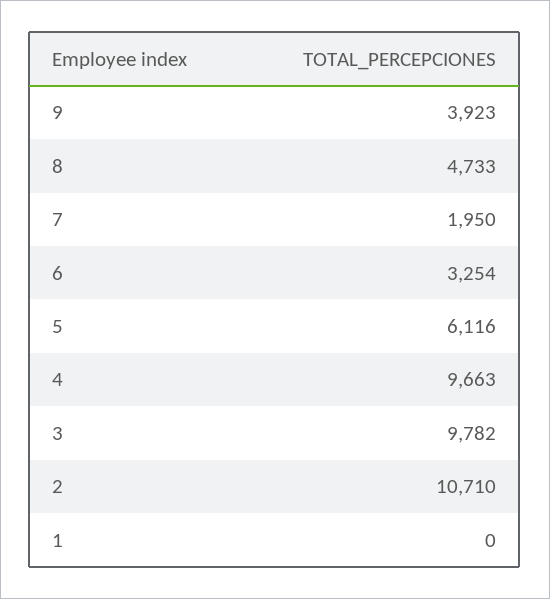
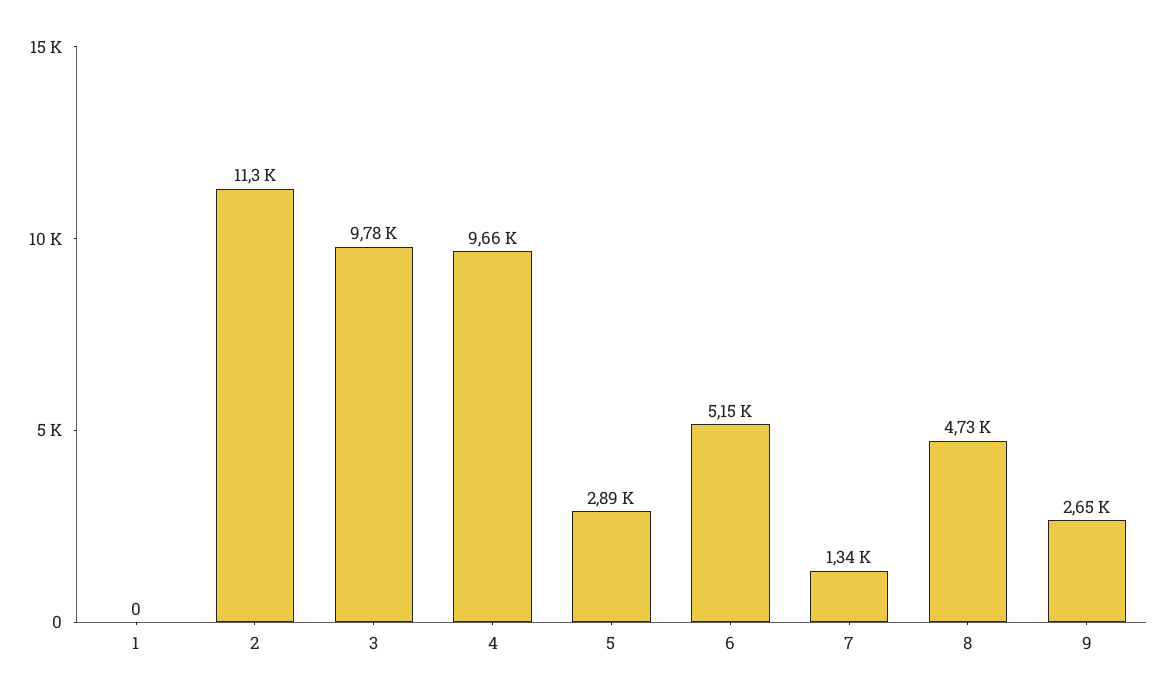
  {
-   "9": 3923,
+   "9": 2650,
    "8": 4733,
-   "7": 1950,
+   "7": 1340,
-   "6": 3254,
+   "6": 5150,
-   "5": 6116,
+   "5": 2890,
    "4": 9663,
    "3": 9782,
-   "2": 10710,
+   "2": 11300,
    "1": 0
  }

